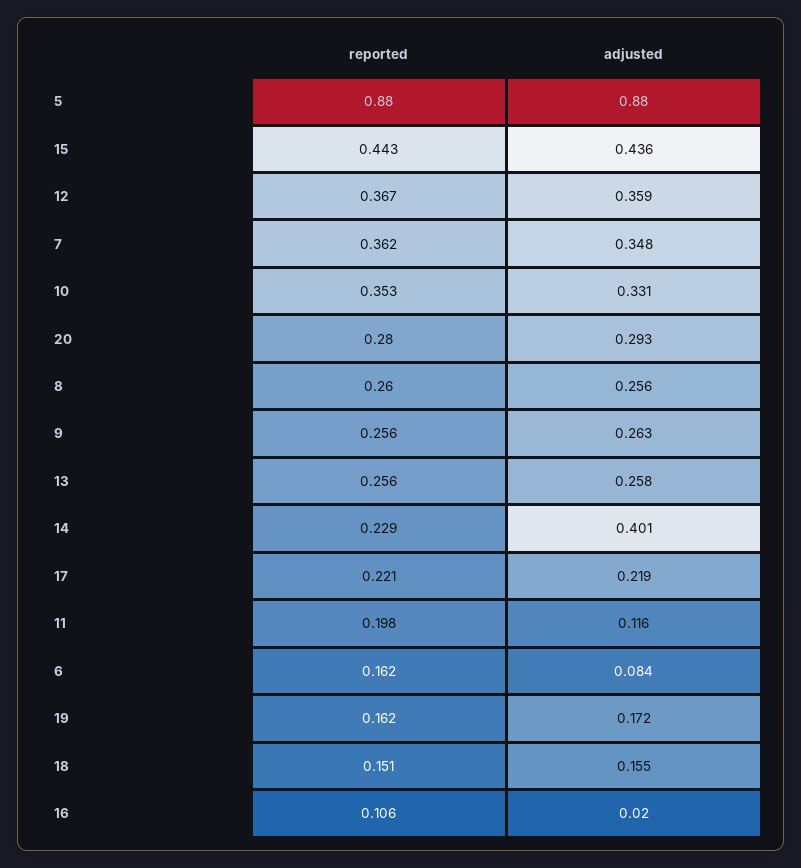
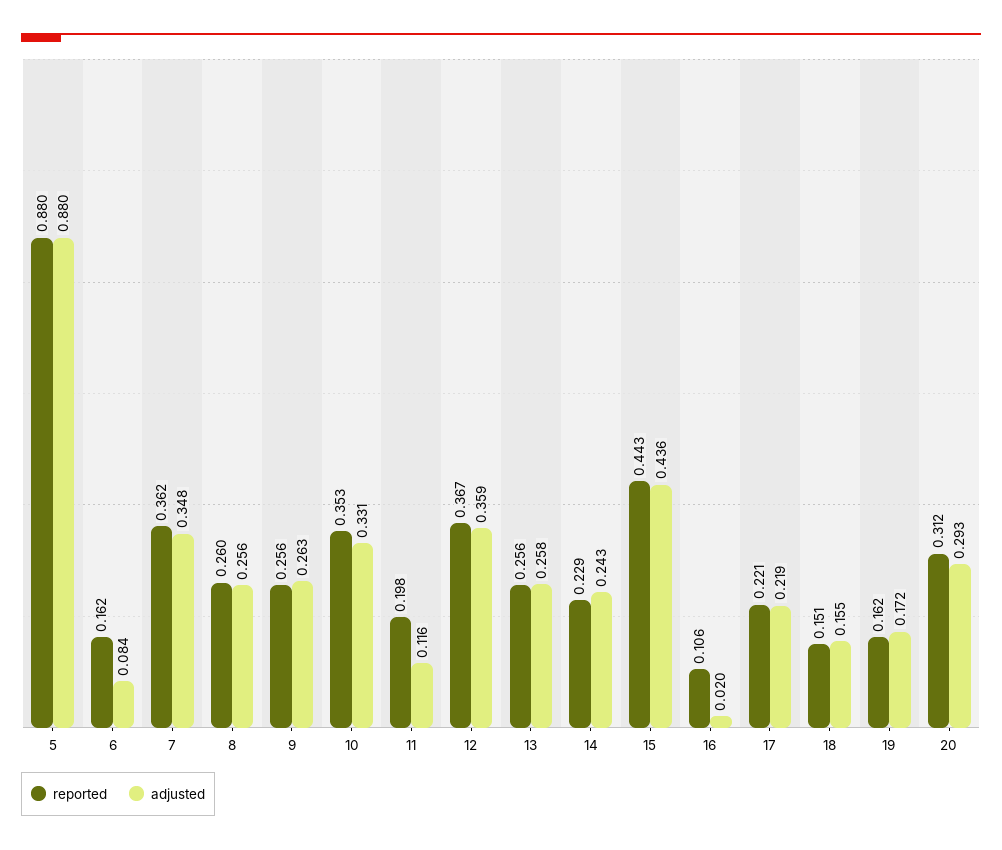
  {
    "reported": {
      "5": 0.88,
      "15": 0.443,
      "12": 0.367,
      "7": 0.362,
      "10": 0.353,
-     "20": 0.28,
+     "20": 0.312,
      "8": 0.26,
      "9": 0.256,
      "13": 0.256,
      "14": 0.229,
      "17": 0.221,
      "11": 0.198,
      "6": 0.162,
      "19": 0.162,
      "18": 0.151,
      "16": 0.106
    },
    "adjusted": {
      "5": 0.88,
      "15": 0.436,
      "12": 0.359,
      "7": 0.348,
      "10": 0.331,
      "20": 0.293,
      "8": 0.256,
      "9": 0.263,
      "13": 0.258,
-     "14": 0.401,
+     "14": 0.243,
      "17": 0.219,
      "11": 0.116,
      "6": 0.084,
      "19": 0.172,
      "18": 0.155,
      "16": 0.02
    }
  }

